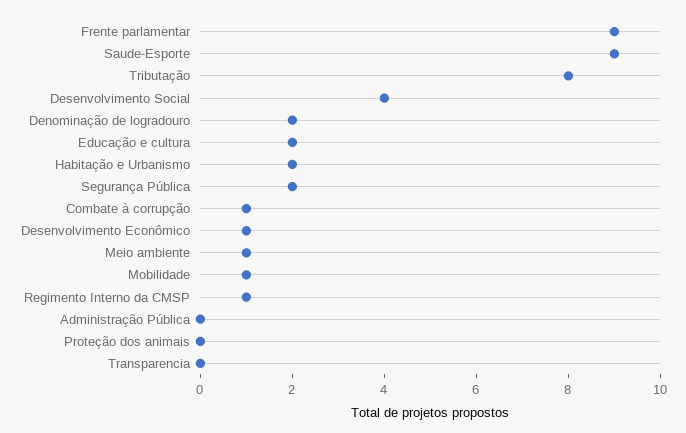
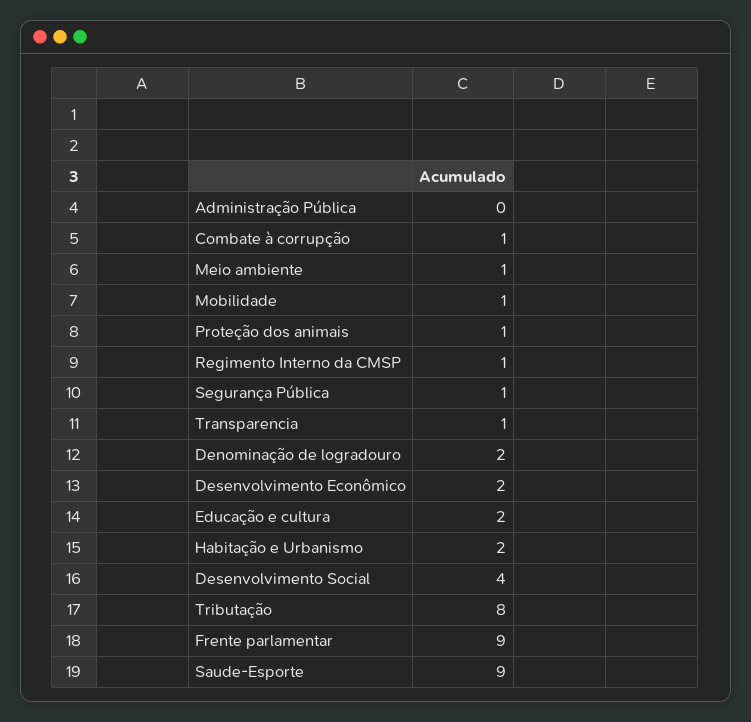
  {
    "Frente parlamentar": 9,
    "Saude-Esporte": 9,
    "Tributação": 8,
    "Desenvolvimento Social": 4,
    "Denominação de logradouro": 2,
    "Educação e cultura": 2,
    "Habitação e Urbanismo": 2,
-   "Segurança Pública": 2,
+   "Segurança Pública": 1,
    "Combate à corrupção": 1,
-   "Desenvolvimento Econômico": 1,
+   "Desenvolvimento Econômico": 2,
    "Meio ambiente": 1,
    "Mobilidade": 1,
    "Regimento Interno da CMSP": 1,
    "Administração Pública": 0,
-   "Proteção dos animais": 0,
+   "Proteção dos animais": 1,
-   "Transparencia": 0
+   "Transparencia": 1
  }

